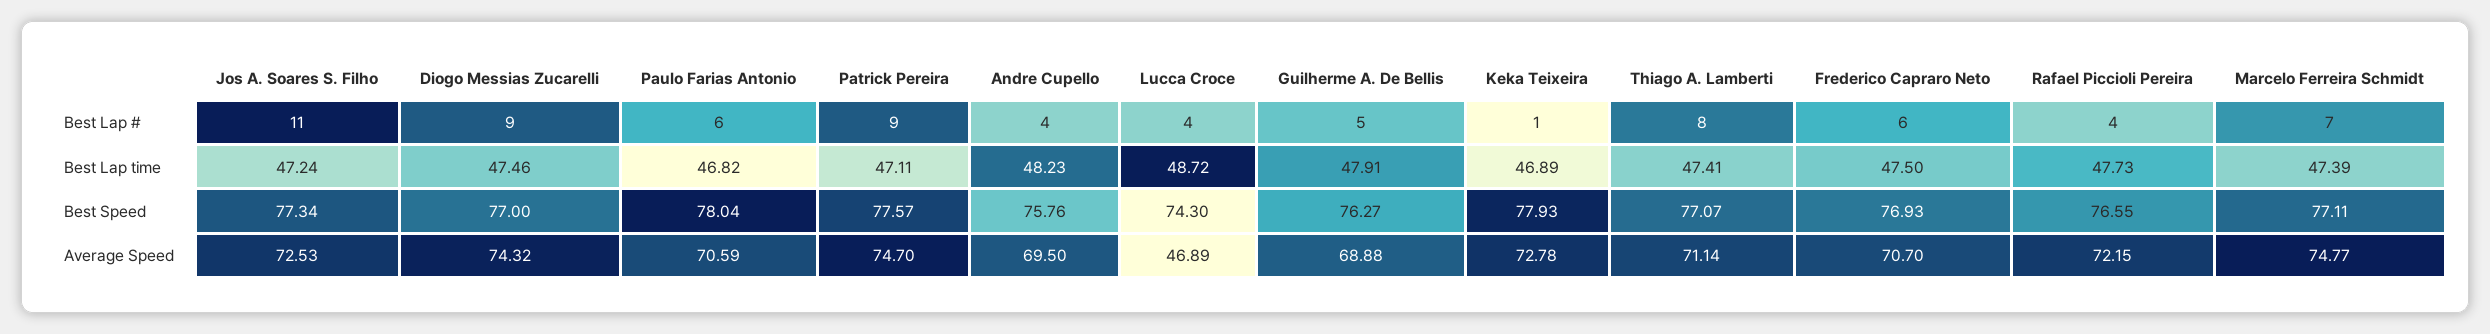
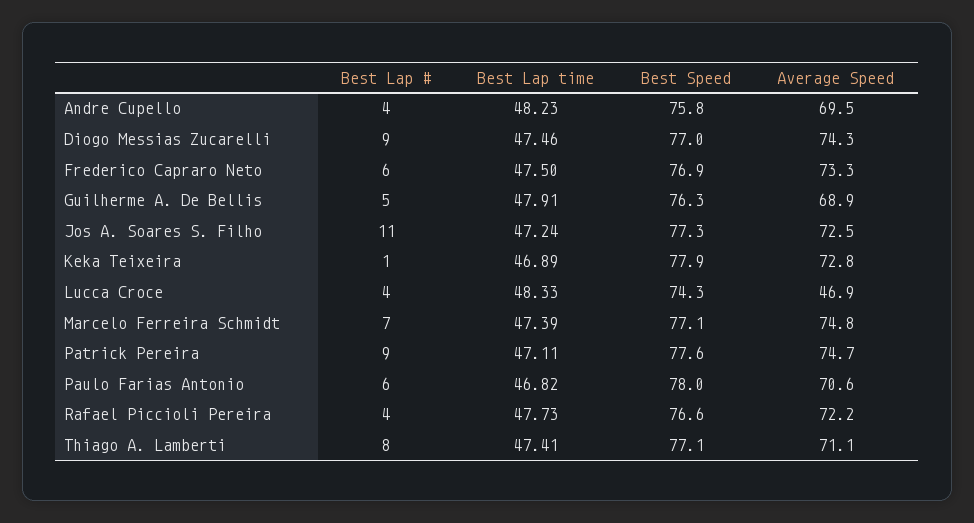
  {
    "Jos A. Soares S. Filho": {
      "Best Lap #": 11,
      "Best Lap time": 47.24,
      "Best Speed": 77.34,
      "Average Speed": 72.53
    },
    "Diogo Messias Zucarelli": {
      "Best Lap #": 9,
      "Best Lap time": 47.46,
      "Best Speed": 77,
      "Average Speed": 74.32
    },
    "Paulo Farias Antonio": {
      "Best Lap #": 6,
      "Best Lap time": 46.82,
      "Best Speed": 78.04,
      "Average Speed": 70.59
    },
    "Patrick Pereira": {
      "Best Lap #": 9,
      "Best Lap time": 47.11,
      "Best Speed": 77.57,
      "Average Speed": 74.7
    },
    "Andre Cupello": {
      "Best Lap #": 4,
      "Best Lap time": 48.23,
      "Best Speed": 75.76,
      "Average Speed": 69.5
    },
    "Lucca Croce": {
      "Best Lap #": 4,
-     "Best Lap time": 48.72,
+     "Best Lap time": 48.33,
      "Best Speed": 74.3,
      "Average Speed": 46.89
    },
    "Guilherme A. De Bellis": {
      "Best Lap #": 5,
      "Best Lap time": 47.91,
      "Best Speed": 76.27,
      "Average Speed": 68.88
    },
    "Keka Teixeira": {
      "Best Lap #": 1,
      "Best Lap time": 46.89,
      "Best Speed": 77.93,
      "Average Speed": 72.78
    },
    "Thiago A. Lamberti": {
      "Best Lap #": 8,
      "Best Lap time": 47.41,
      "Best Speed": 77.07,
      "Average Speed": 71.14
    },
    "Frederico Capraro Neto": {
      "Best Lap #": 6,
      "Best Lap time": 47.5,
      "Best Speed": 76.93,
-     "Average Speed": 70.7
+     "Average Speed": 73.3
    },
    "Rafael Piccioli Pereira": {
      "Best Lap #": 4,
      "Best Lap time": 47.73,
      "Best Speed": 76.55,
      "Average Speed": 72.15
    },
    "Marcelo Ferreira Schmidt": {
      "Best Lap #": 7,
      "Best Lap time": 47.39,
      "Best Speed": 77.11,
      "Average Speed": 74.77
    }
  }

